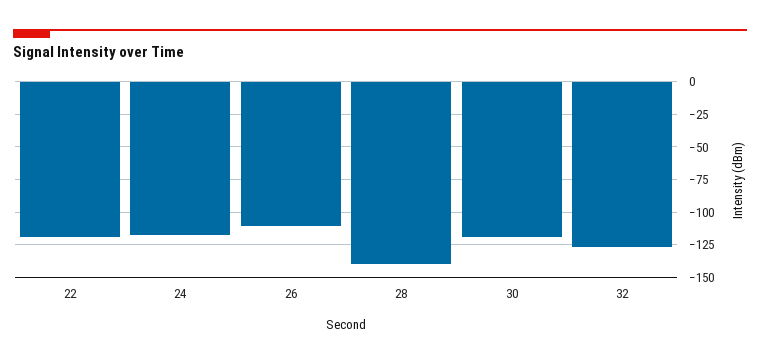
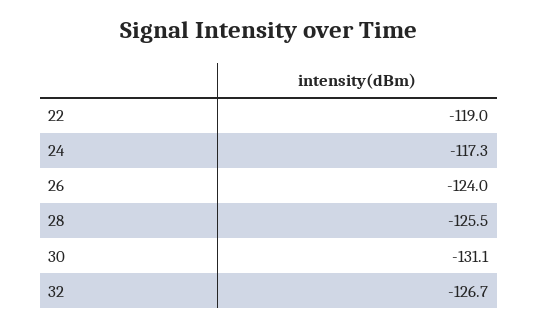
  {
    "22": -119,
    "24": -117.3,
-   "26": -110,
+   "26": -124,
-   "28": -140,
+   "28": -125.5,
-   "30": -120,
+   "30": -131.1,
    "32": -126.7
  }

